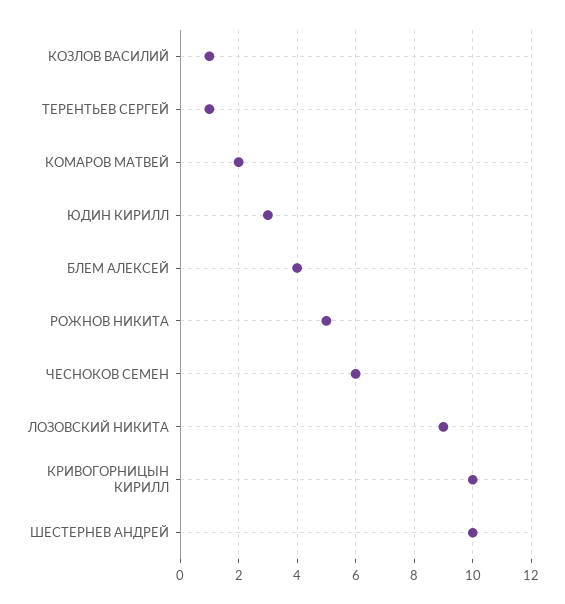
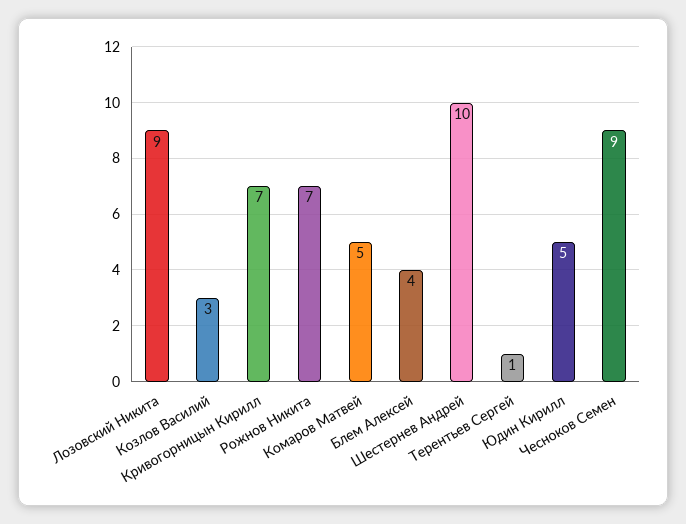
  {
-   "КОЗЛОВ ВАСИЛИЙ": 1,
+   "КОЗЛОВ ВАСИЛИЙ": 3,
    "ТЕРЕНТЬЕВ СЕРГЕЙ": 1,
-   "КОМАРОВ МАТВЕЙ": 2,
+   "КОМАРОВ МАТВЕЙ": 5,
-   "ЮДИН КИРИЛЛ": 3,
+   "ЮДИН КИРИЛЛ": 5,
    "БЛЕМ АЛЕКСЕЙ": 4,
-   "РОЖНОВ НИКИТА": 5,
+   "РОЖНОВ НИКИТА": 7,
-   "ЧЕСНОКОВ СЕМЕН": 6,
+   "ЧЕСНОКОВ СЕМЕН": 9,
    "ЛОЗОВСКИЙ НИКИТА": 9,
-   "КРИВОГОРНИЦЫН КИРИЛЛ": 10,
+   "КРИВОГОРНИЦЫН КИРИЛЛ": 7,
    "ШЕСТЕРНЕВ АНДРЕЙ": 10
  }

